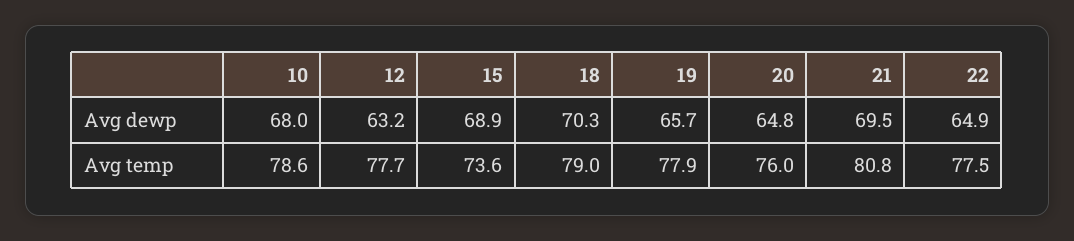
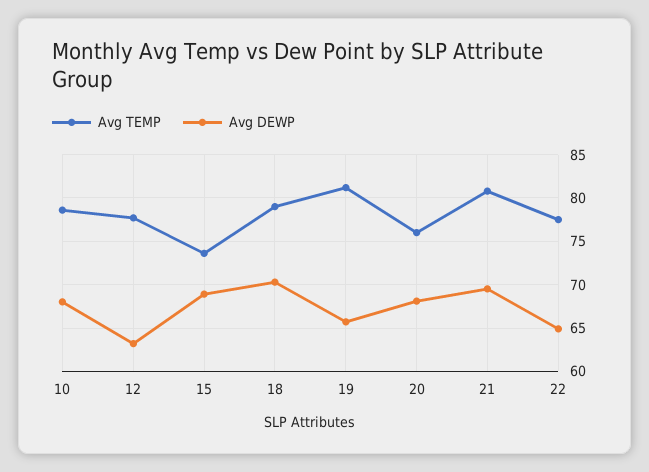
  {
    "Avg dewp": {
      "10": 68,
      "12": 63.2,
      "15": 68.9,
      "18": 70.3,
      "19": 65.7,
-     "20": 64.8,
+     "20": 68,
      "21": 69.5,
      "22": 64.9
    },
    "Avg temp": {
      "10": 78.6,
      "12": 77.7,
      "15": 73.6,
      "18": 79,
-     "19": 77.9,
+     "19": 81,
      "20": 76,
      "21": 80.8,
      "22": 77.5
    }
  }

